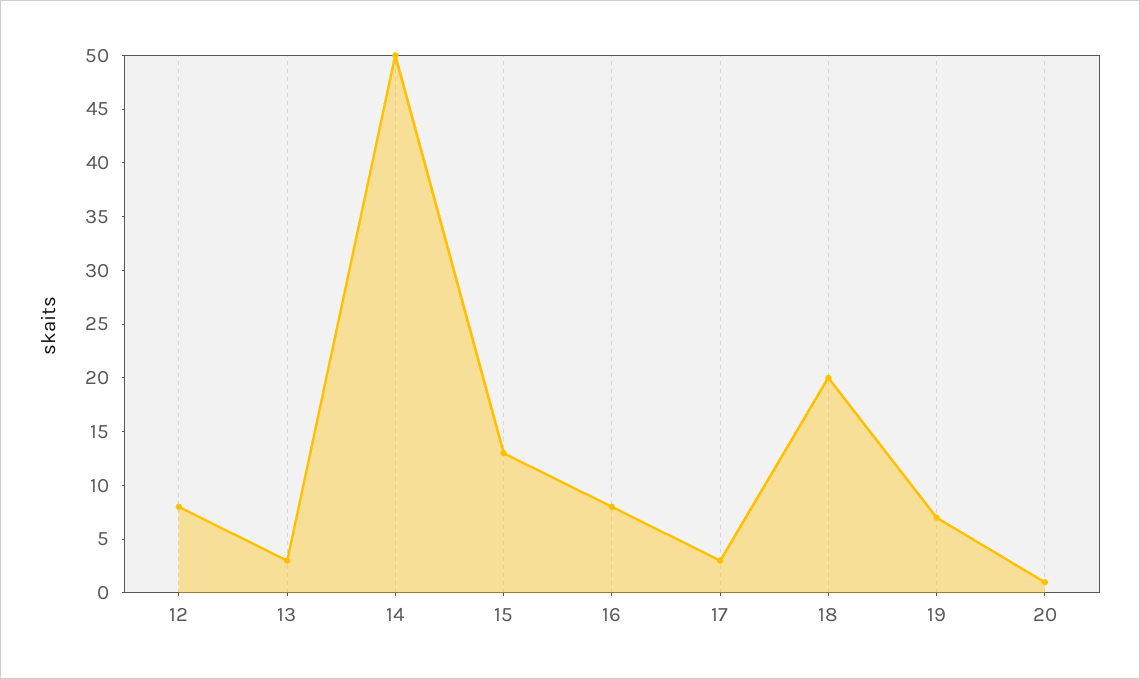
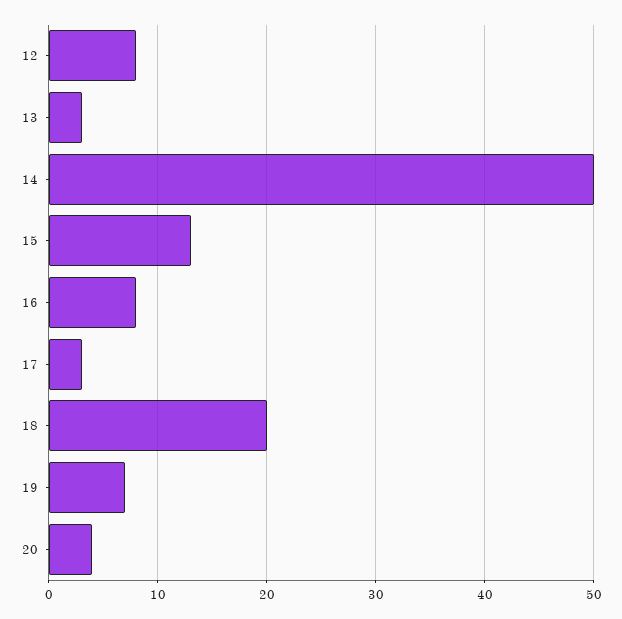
  {
    "12": 8,
    "13": 3,
    "14": 50,
    "15": 13,
    "16": 8,
    "17": 3,
    "18": 20,
    "19": 7,
-   "20": 1
+   "20": 4
  }

